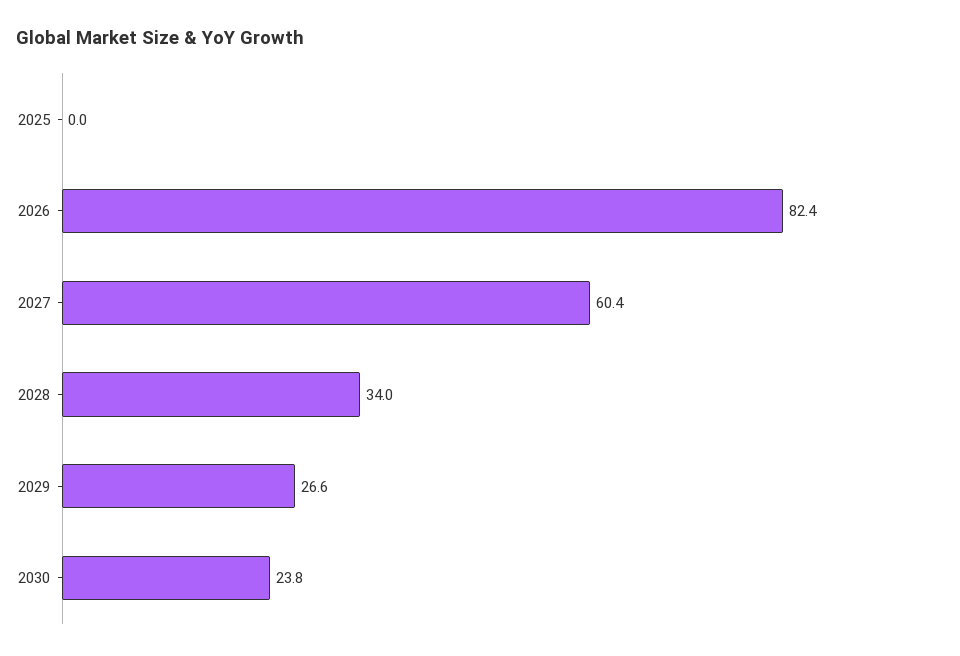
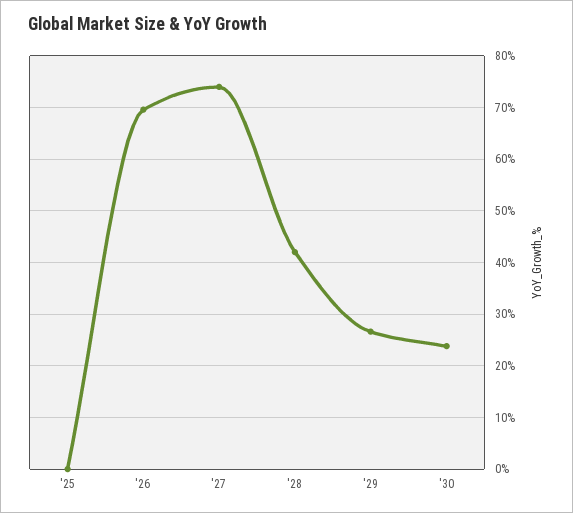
  {
    "2025": 0,
-   "2026": 82.4,
+   "2026": 70,
-   "2027": 60.4,
+   "2027": 74,
-   "2028": 34,
+   "2028": 42,
    "2029": 26.6,
    "2030": 23.8
  }

